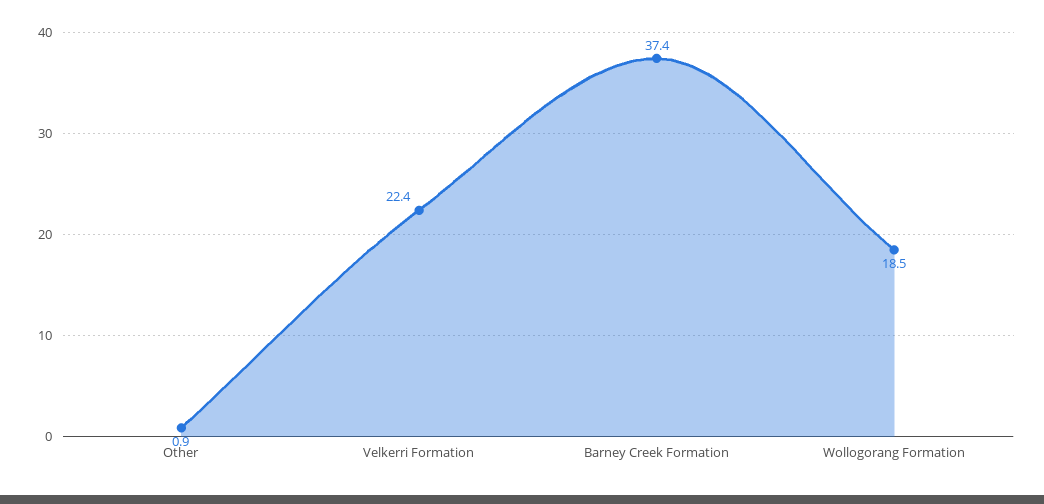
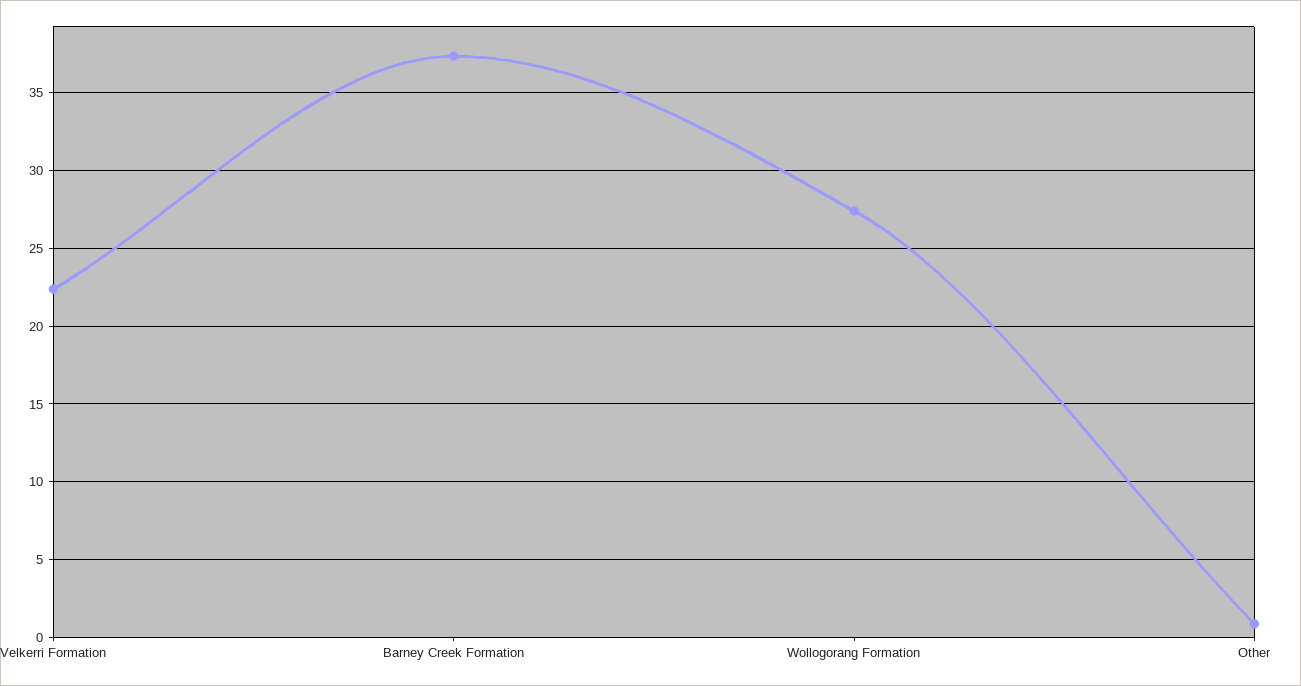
  {
    "Other": 0.9,
    "Velkerri Formation": 22.4,
    "Barney Creek Formation": 37.4,
-   "Wollogorang Formation": 18.5
+   "Wollogorang Formation": 27.5
  }

